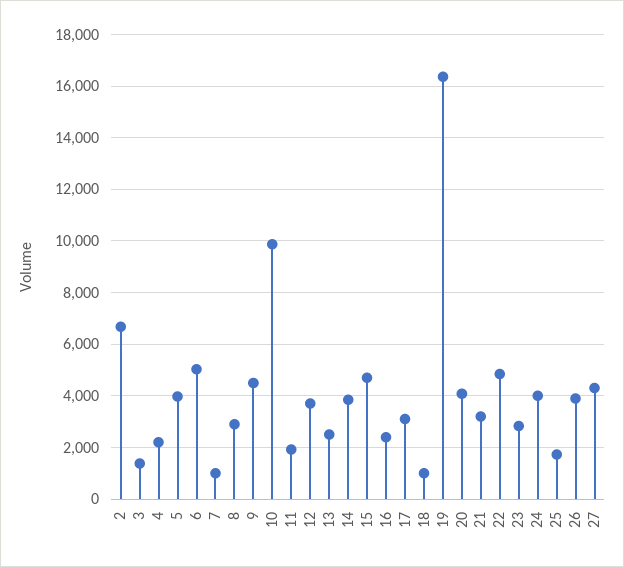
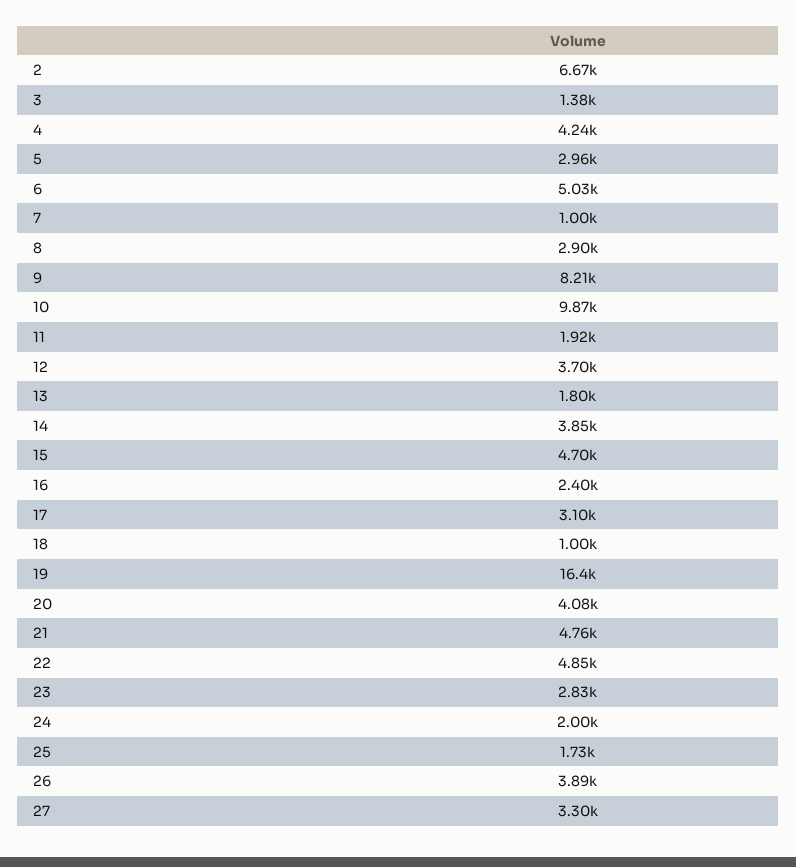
  {
    "2": 6670,
    "3": 1380,
-   "4": 2250,
+   "4": 4240,
-   "5": 4000,
+   "5": 2960,
    "6": 5030,
    "7": 1000,
    "8": 2900,
-   "9": 4500,
+   "9": 8210,
    "10": 9870,
    "11": 1920,
    "12": 3700,
-   "13": 2500,
+   "13": 1800,
    "14": 3850,
    "15": 4700,
    "16": 2400,
    "17": 3100,
    "18": 1000,
    "19": 16400,
    "20": 4080,
-   "21": 3250,
+   "21": 4760,
    "22": 4850,
    "23": 2830,
-   "24": 4000,
+   "24": 2000,
    "25": 1730,
    "26": 3890,
-   "27": 4250
+   "27": 3300
  }

